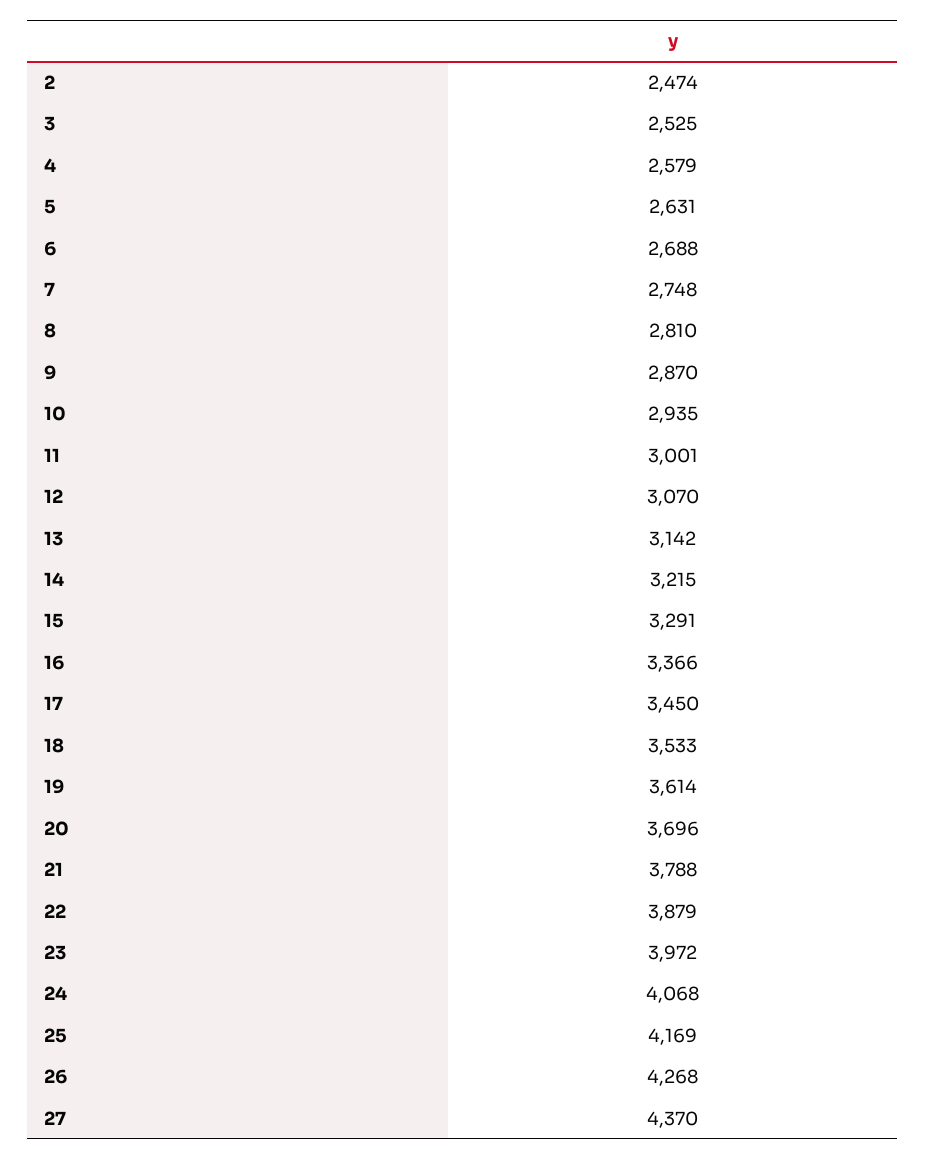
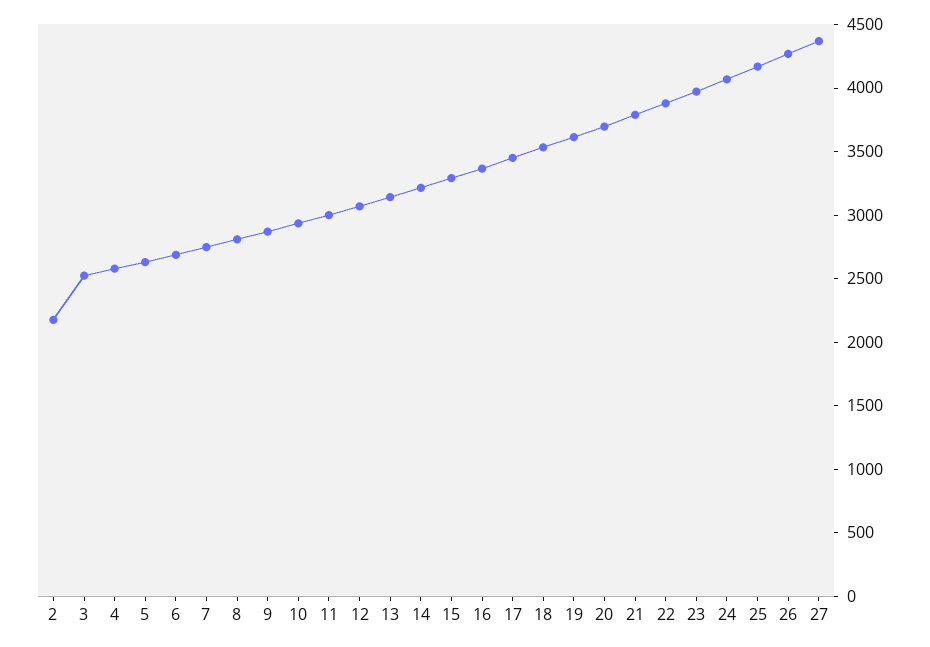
  {
-   "2": 2474,
+   "2": 2200,
    "3": 2525,
    "4": 2579,
    "5": 2631,
    "6": 2688,
    "7": 2748,
    "8": 2810,
    "9": 2870,
    "10": 2935,
    "11": 3001,
    "12": 3070,
    "13": 3142,
    "14": 3215,
    "15": 3291,
    "16": 3366,
    "17": 3450,
    "18": 3533,
    "19": 3614,
    "20": 3696,
    "21": 3788,
    "22": 3879,
    "23": 3972,
    "24": 4068,
    "25": 4169,
    "26": 4268,
    "27": 4370
  }

